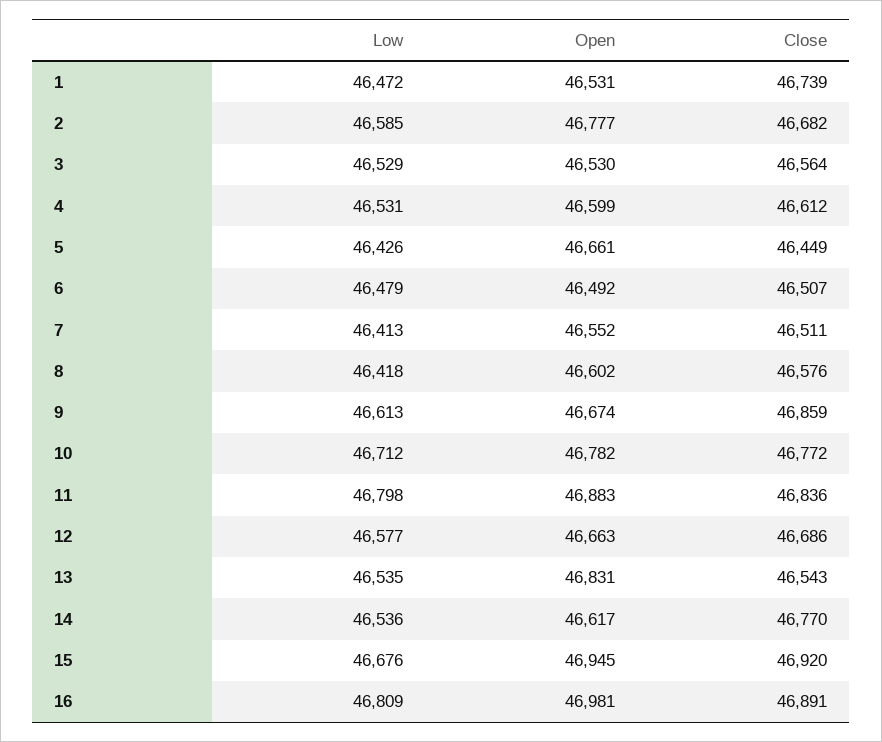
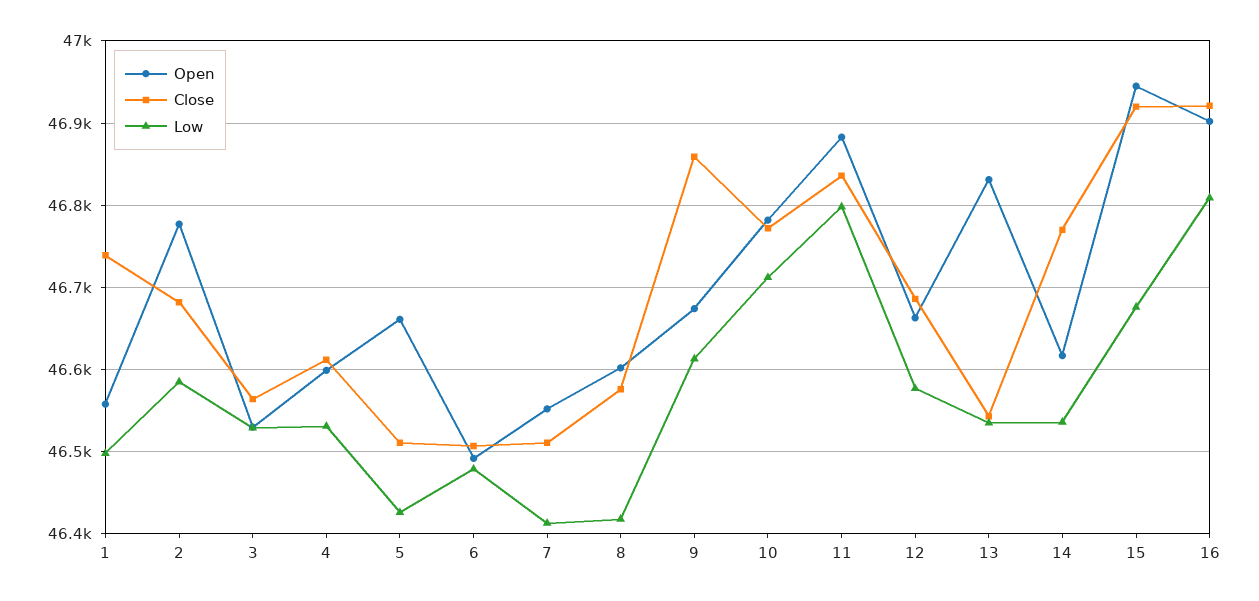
  {
    "Low": {
-     "1": 46472,
+     "1": 46500,
      "2": 46585,
      "3": 46529,
      "4": 46531,
      "5": 46426,
      "6": 46479,
      "7": 46413,
      "8": 46418,
      "9": 46613,
      "10": 46712,
      "11": 46798,
      "12": 46577,
      "13": 46535,
      "14": 46536,
      "15": 46676,
      "16": 46809
    },
    "Open": {
-     "1": 46531,
+     "1": 46560,
      "2": 46777,
      "3": 46530,
      "4": 46599,
      "5": 46661,
      "6": 46492,
      "7": 46552,
      "8": 46602,
      "9": 46674,
      "10": 46782,
      "11": 46883,
      "12": 46663,
      "13": 46831,
      "14": 46617,
      "15": 46945,
-     "16": 46981
+     "16": 46900
    },
    "Close": {
      "1": 46739,
      "2": 46682,
      "3": 46564,
      "4": 46612,
-     "5": 46449,
+     "5": 46510,
      "6": 46507,
      "7": 46511,
      "8": 46576,
      "9": 46859,
      "10": 46772,
      "11": 46836,
      "12": 46686,
      "13": 46543,
      "14": 46770,
      "15": 46920,
-     "16": 46891
+     "16": 46920
    }
  }

